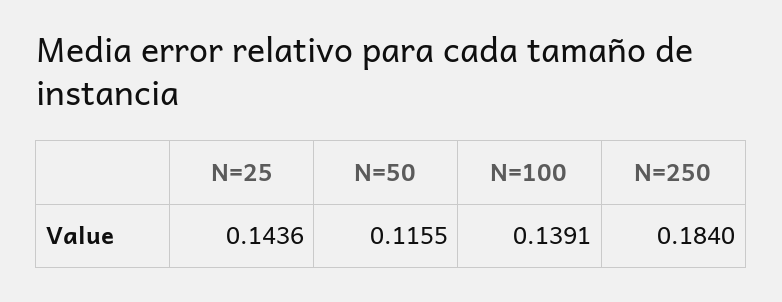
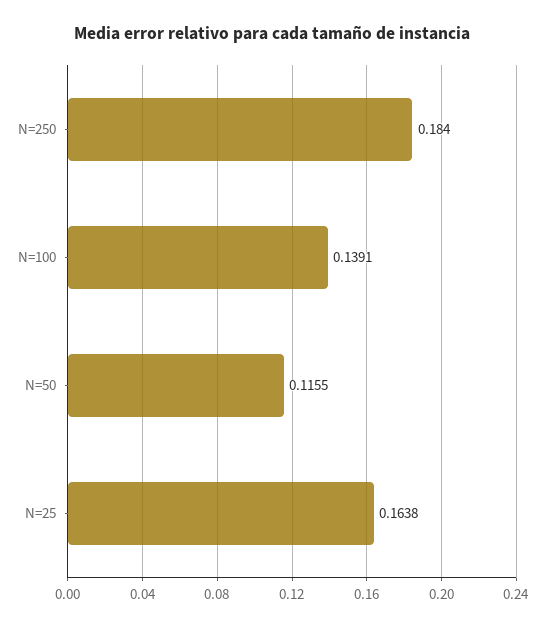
  {
-   "N=25": 0.1436,
+   "N=25": 0.1638,
    "N=50": 0.1155,
    "N=100": 0.1391,
    "N=250": 0.184
  }

